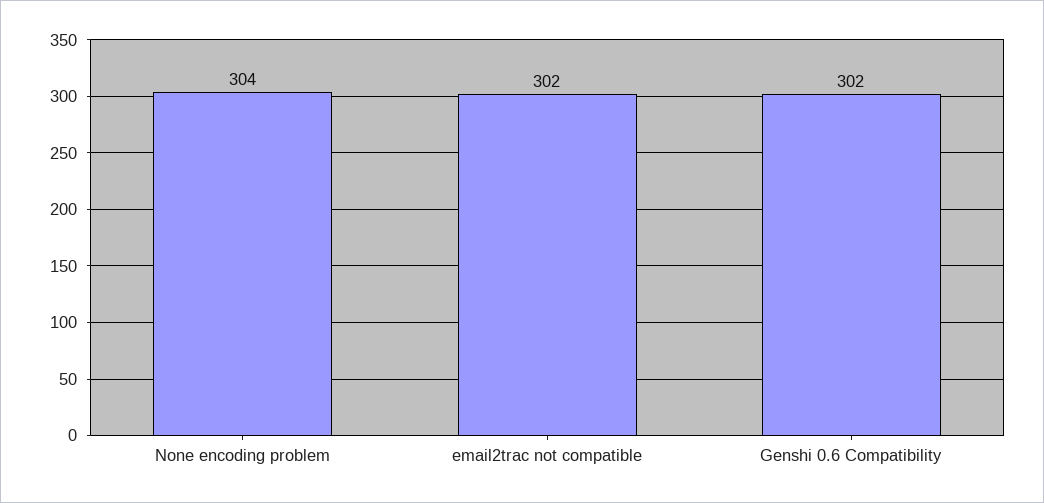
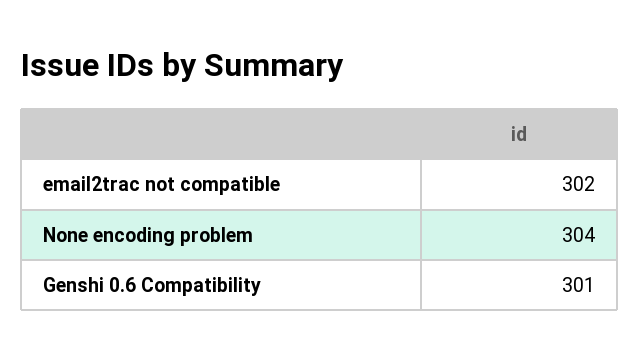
  {
    "None encoding problem": 304,
    "email2trac not compatible": 302,
-   "Genshi 0.6 Compatibility": 302
+   "Genshi 0.6 Compatibility": 301
  }

